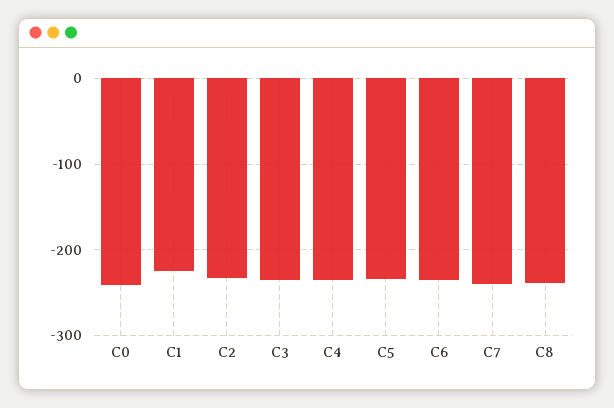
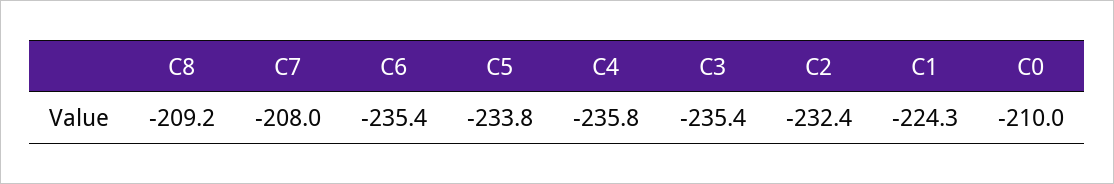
  {
-   "C0": -240,
+   "C0": -210,
    "C1": -224.3,
    "C2": -232.4,
    "C3": -235.4,
    "C4": -235.8,
    "C5": -233.8,
    "C6": -235.4,
-   "C7": -240,
+   "C7": -208,
-   "C8": -240
+   "C8": -209.2
  }

